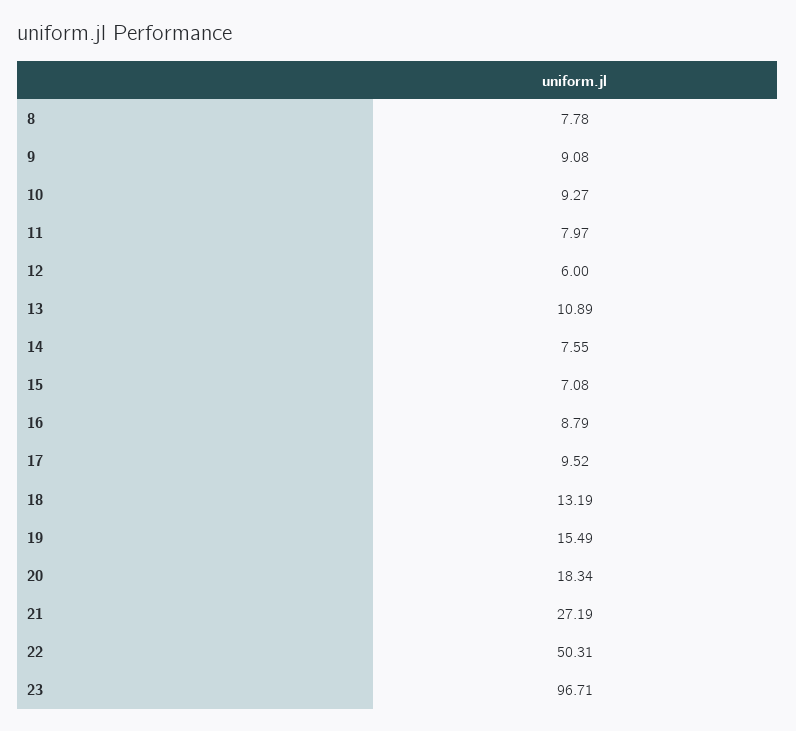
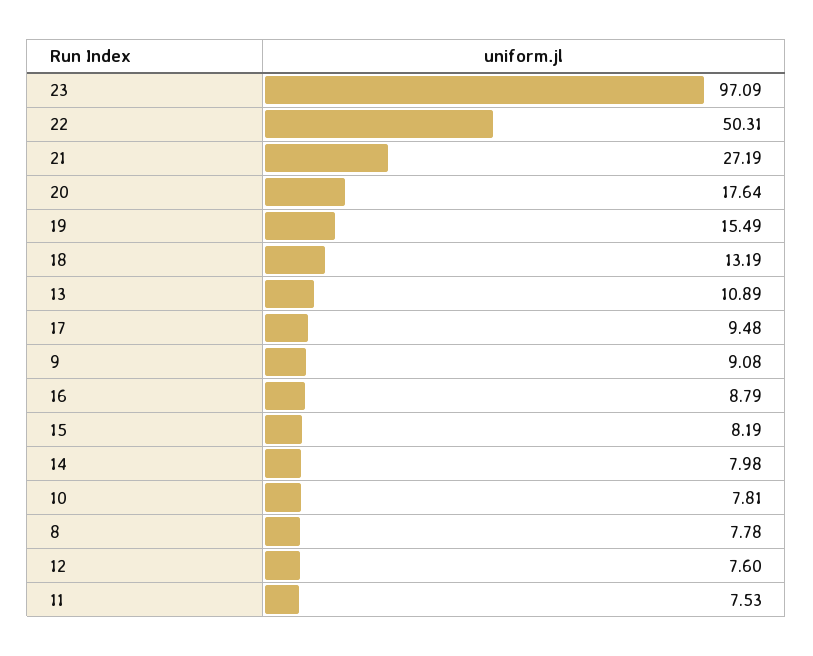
  {
    "8": 7.78,
    "9": 9.08,
-   "10": 9.27,
+   "10": 7.81,
-   "11": 7.97,
+   "11": 7.53,
-   "12": 6,
+   "12": 7.6,
    "13": 10.89,
-   "14": 7.55,
+   "14": 7.98,
-   "15": 7.08,
+   "15": 8.19,
    "16": 8.79,
-   "17": 9.52,
+   "17": 9.48,
    "18": 13.19,
    "19": 15.49,
-   "20": 18.34,
+   "20": 17.64,
    "21": 27.19,
    "22": 50.31,
-   "23": 96.71
+   "23": 97.09
  }

